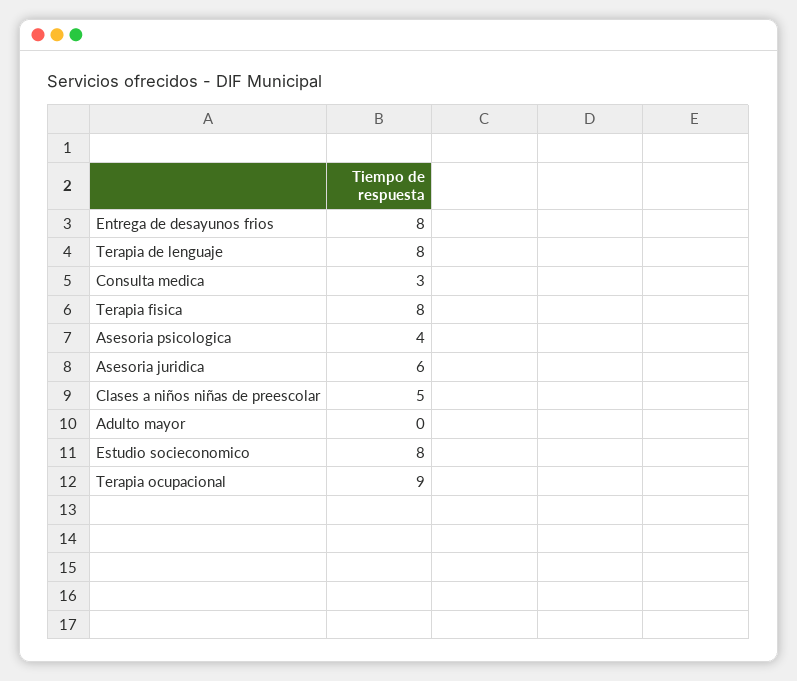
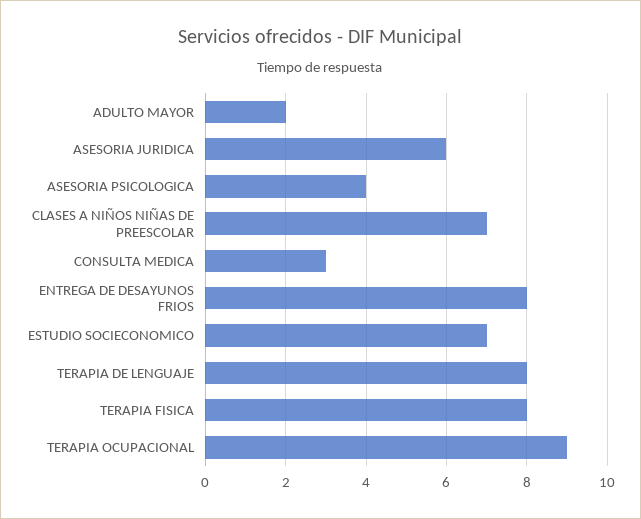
  {
    "Entrega de desayunos frios": 8,
    "Terapia de lenguaje": 8,
    "Consulta medica": 3,
    "Terapia fisica": 8,
    "Asesoria psicologica": 4,
    "Asesoria juridica": 6,
-   "Clases a niños niñas de preescolar": 5,
+   "Clases a niños niñas de preescolar": 7,
-   "Adulto mayor": 0,
+   "Adulto mayor": 2,
-   "Estudio socieconomico": 8,
+   "Estudio socieconomico": 7,
    "Terapia ocupacional": 9
  }

